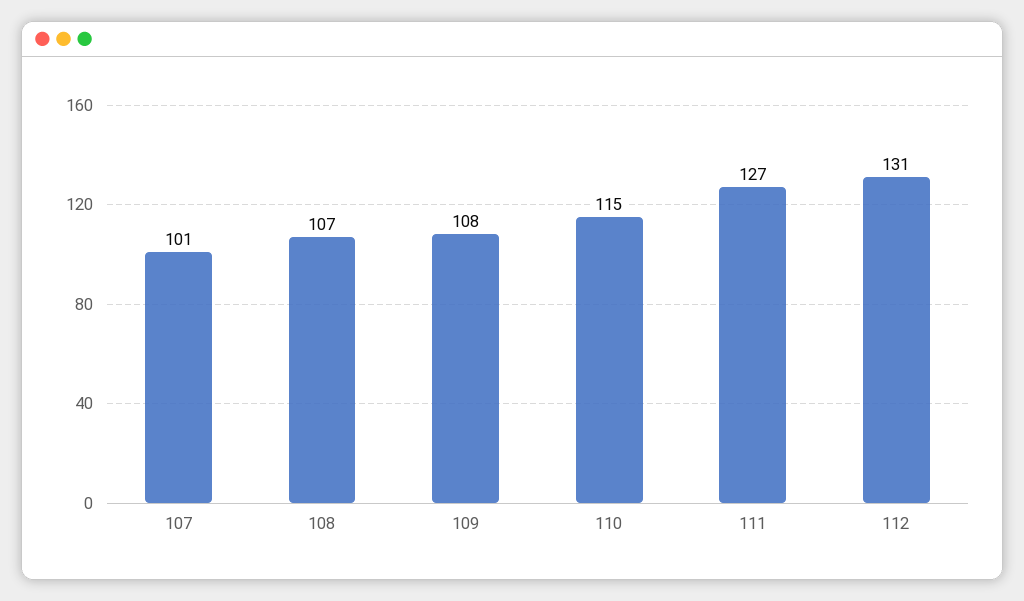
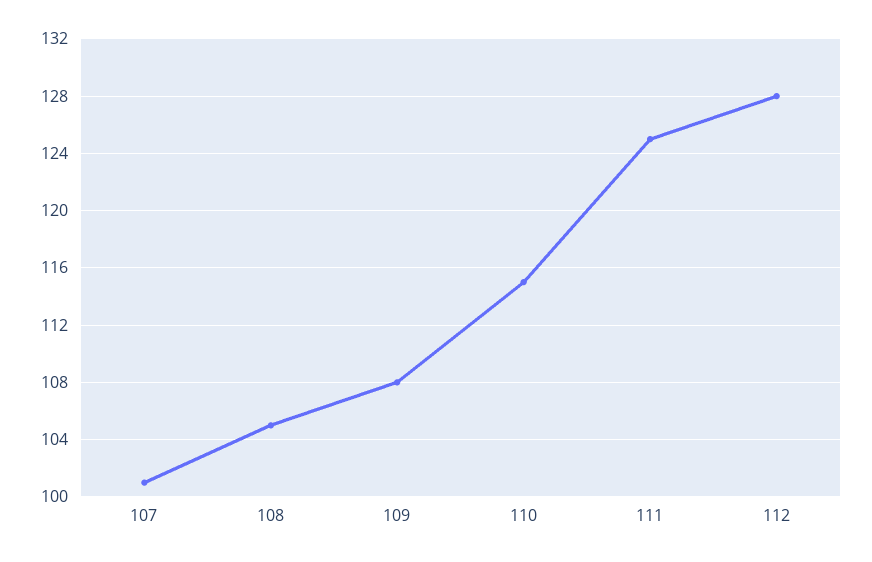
  {
    "107": 101,
-   "108": 107,
+   "108": 105,
    "109": 108,
    "110": 115,
-   "111": 127,
+   "111": 125,
-   "112": 131
+   "112": 128
  }

